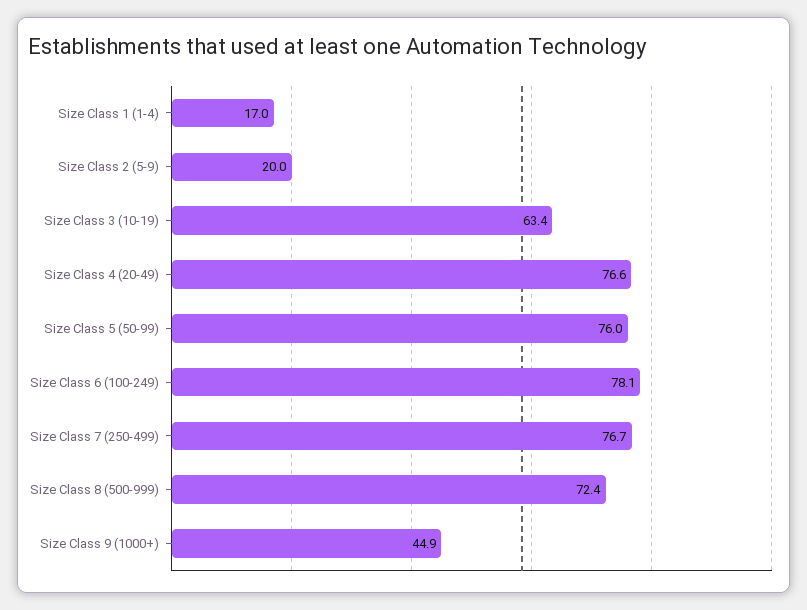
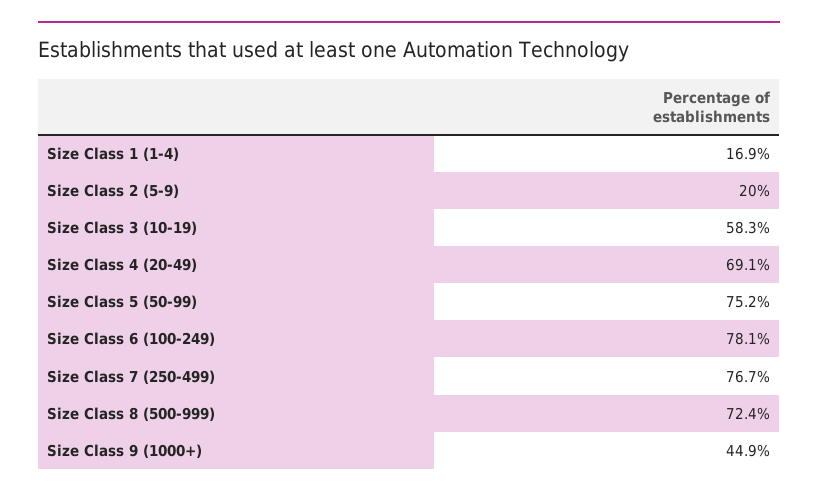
  {
-   "Size Class 1 (1-4)": 17,
+   "Size Class 1 (1-4)": 16.9,
    "Size Class 2 (5-9)": 20,
-   "Size Class 3 (10-19)": 63.4,
+   "Size Class 3 (10-19)": 58.3,
-   "Size Class 4 (20-49)": 76.6,
+   "Size Class 4 (20-49)": 69.1,
-   "Size Class 5 (50-99)": 76,
+   "Size Class 5 (50-99)": 75.2,
    "Size Class 6 (100-249)": 78.1,
    "Size Class 7 (250-499)": 76.7,
    "Size Class 8 (500-999)": 72.4,
    "Size Class 9 (1000+)": 44.9
  }

